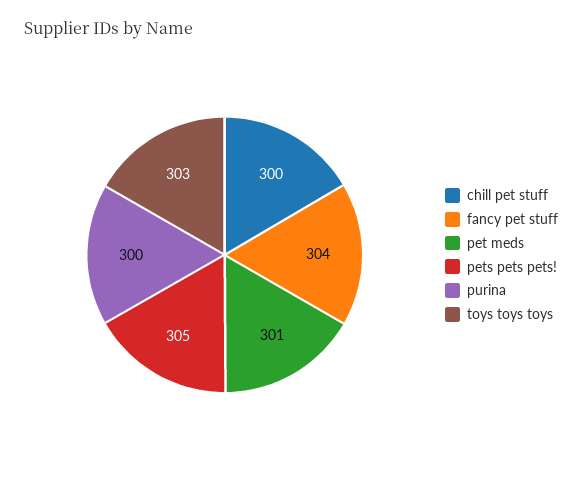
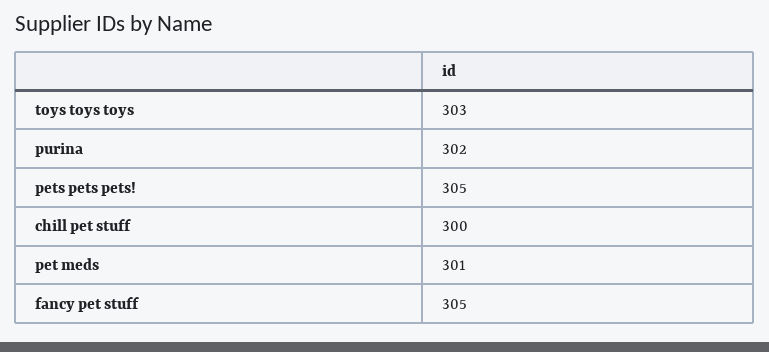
  {
    "chill pet stuff": 300,
-   "fancy pet stuff": 304,
+   "fancy pet stuff": 305,
    "pet meds": 301,
    "pets pets pets!": 305,
-   "purina": 300,
+   "purina": 302,
    "toys toys toys": 303
  }

